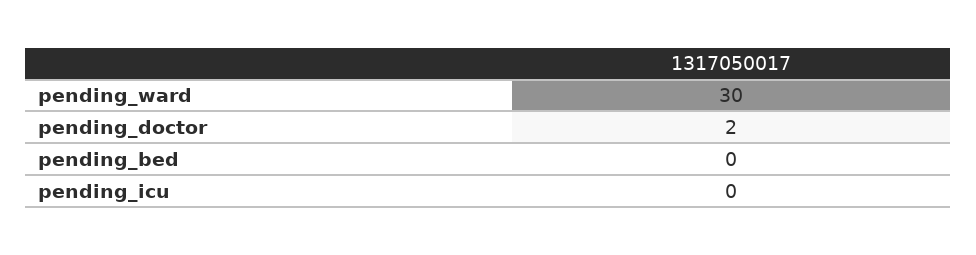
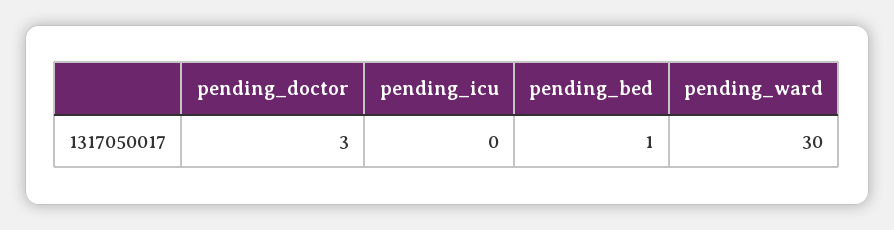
  {
    "pending_ward": 30,
-   "pending_doctor": 2,
+   "pending_doctor": 3,
-   "pending_bed": 0,
+   "pending_bed": 1,
    "pending_icu": 0
  }

